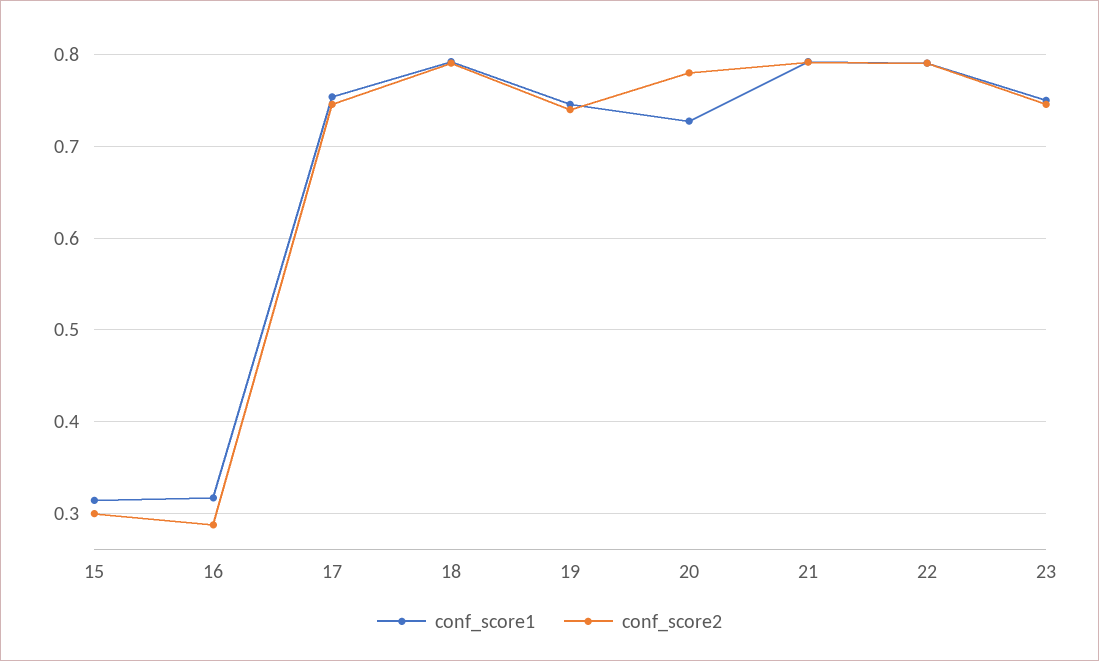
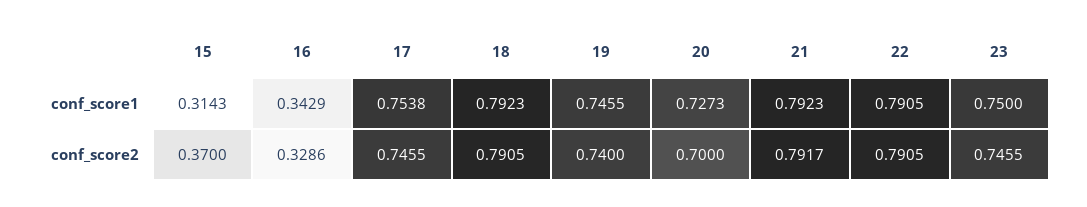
  {
    "conf_score1": {
      "15": 0.3143,
-     "16": 0.32,
+     "16": 0.3429,
      "17": 0.7538,
      "18": 0.7923,
      "19": 0.7455,
      "20": 0.7273,
      "21": 0.7923,
      "22": 0.7905,
      "23": 0.75
    },
    "conf_score2": {
-     "15": 0.3,
+     "15": 0.37,
-     "16": 0.29,
+     "16": 0.3286,
      "17": 0.7455,
      "18": 0.7905,
      "19": 0.74,
-     "20": 0.78,
+     "20": 0.7,
      "21": 0.7917,
      "22": 0.7905,
      "23": 0.7455
    }
  }

